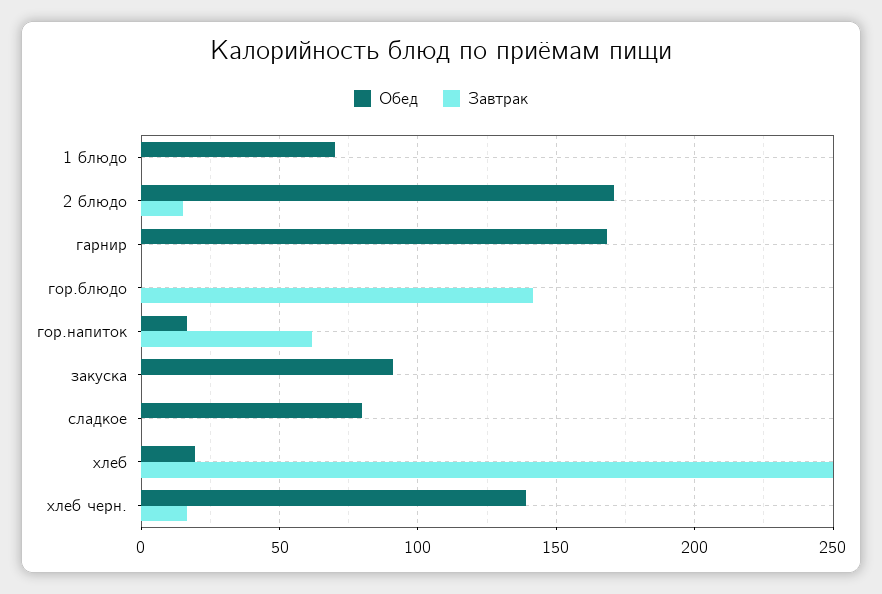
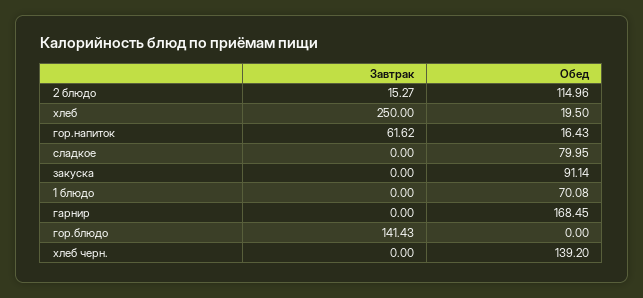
  {
    "Обед": {
      "1 блюдо": 70.08,
-     "2 блюдо": 170,
+     "2 блюдо": 114.96,
      "гарнир": 168.45,
      "гор.блюдо": 0,
      "гор.напиток": 16.43,
      "закуска": 91.14,
      "сладкое": 79.95,
      "хлеб": 19.5,
      "хлеб черн.": 139.2
    },
    "Завтрак": {
      "1 блюдо": 0,
      "2 блюдо": 15.27,
      "гарнир": 0,
      "гор.блюдо": 141.43,
      "гор.напиток": 61.62,
      "закуска": 0,
      "сладкое": 0,
      "хлеб": 250,
-     "хлеб черн.": 15
+     "хлеб черн.": 0
    }
  }

